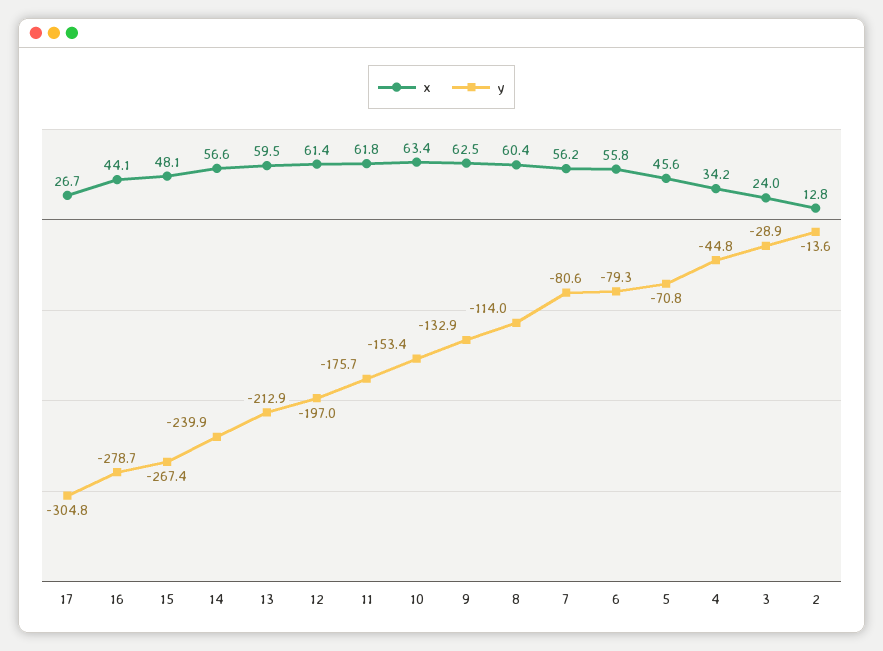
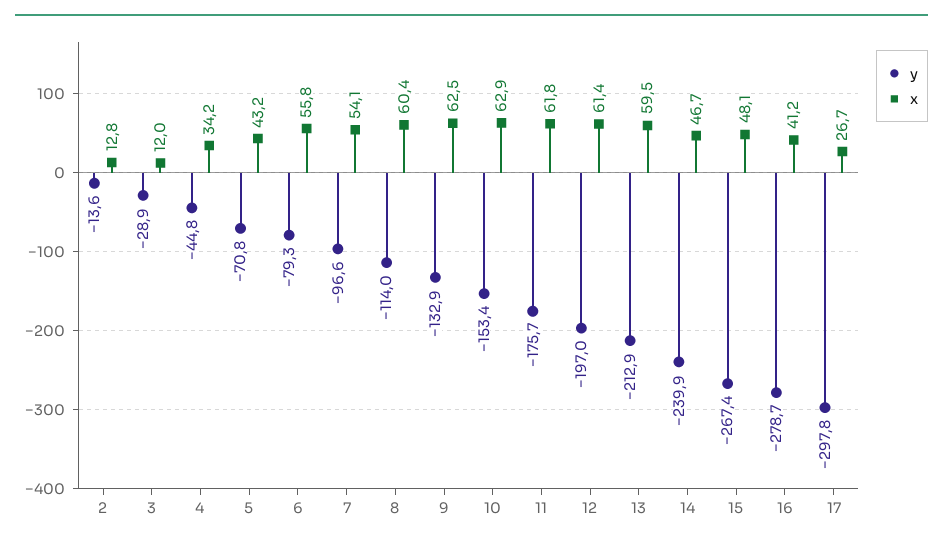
  {
    "x": {
      "17": 26.7,
-     "16": 44.1,
+     "16": 41.2,
      "15": 48.1,
-     "14": 56.6,
+     "14": 46.7,
      "13": 59.5,
      "12": 61.4,
      "11": 61.8,
-     "10": 63.4,
+     "10": 62.9,
      "9": 62.5,
      "8": 60.4,
-     "7": 56.2,
+     "7": 54.1,
      "6": 55.8,
-     "5": 45.6,
+     "5": 43.2,
      "4": 34.2,
-     "3": 24,
+     "3": 12,
      "2": 12.8
    },
    "y": {
-     "17": -304.8,
+     "17": -297.8,
      "16": -278.7,
      "15": -267.4,
      "14": -239.9,
      "13": -212.9,
      "12": -197,
      "11": -175.7,
      "10": -153.4,
      "9": -132.9,
      "8": -114,
-     "7": -80.6,
+     "7": -96.6,
      "6": -79.3,
      "5": -70.8,
      "4": -44.8,
      "3": -28.9,
      "2": -13.6
    }
  }

